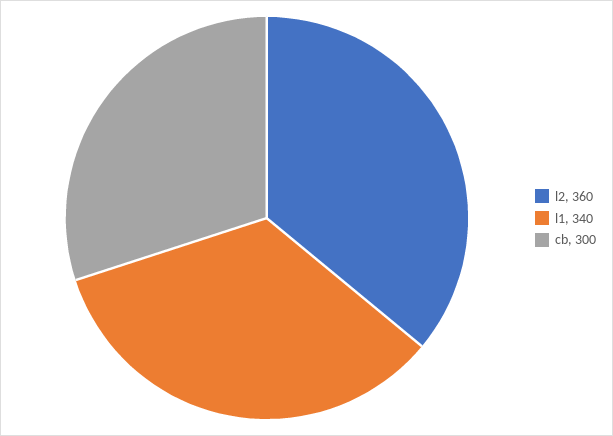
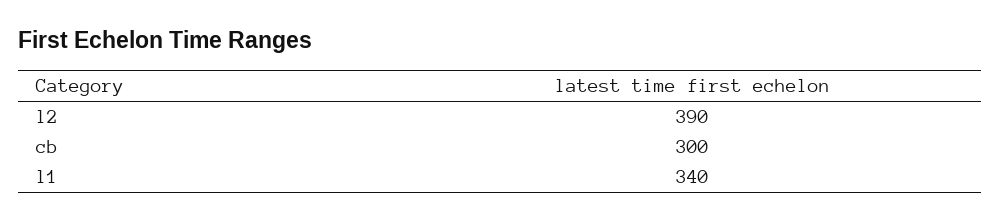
  {
-   "l2": 360,
+   "l2": 390,
    "l1": 340,
    "cb": 300
  }

